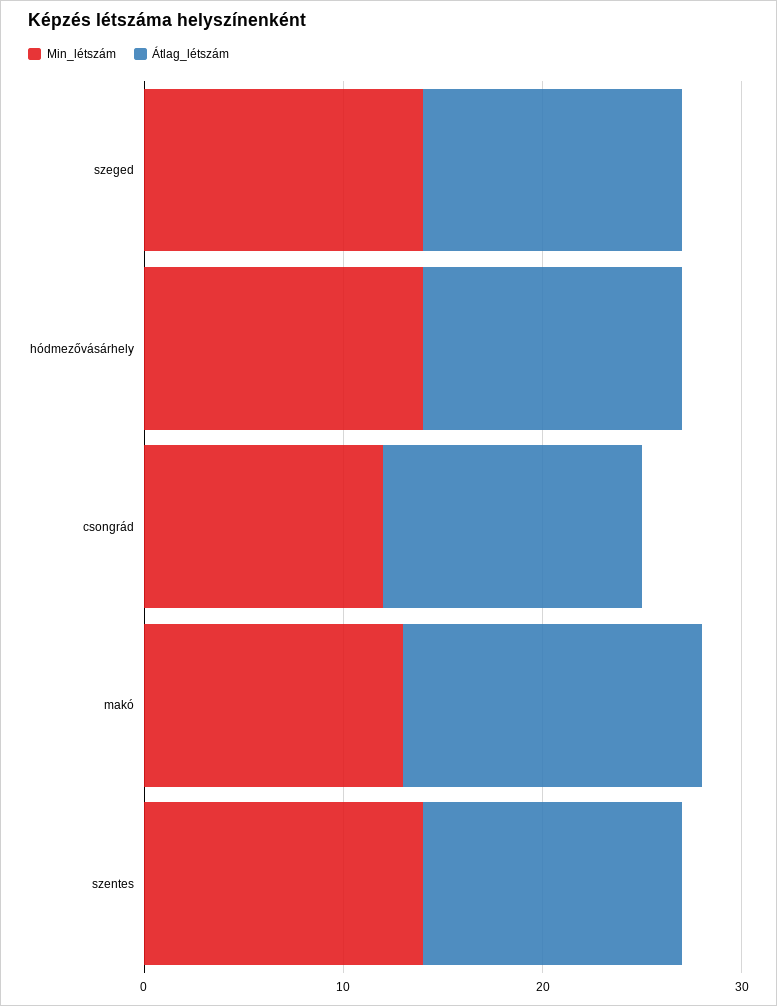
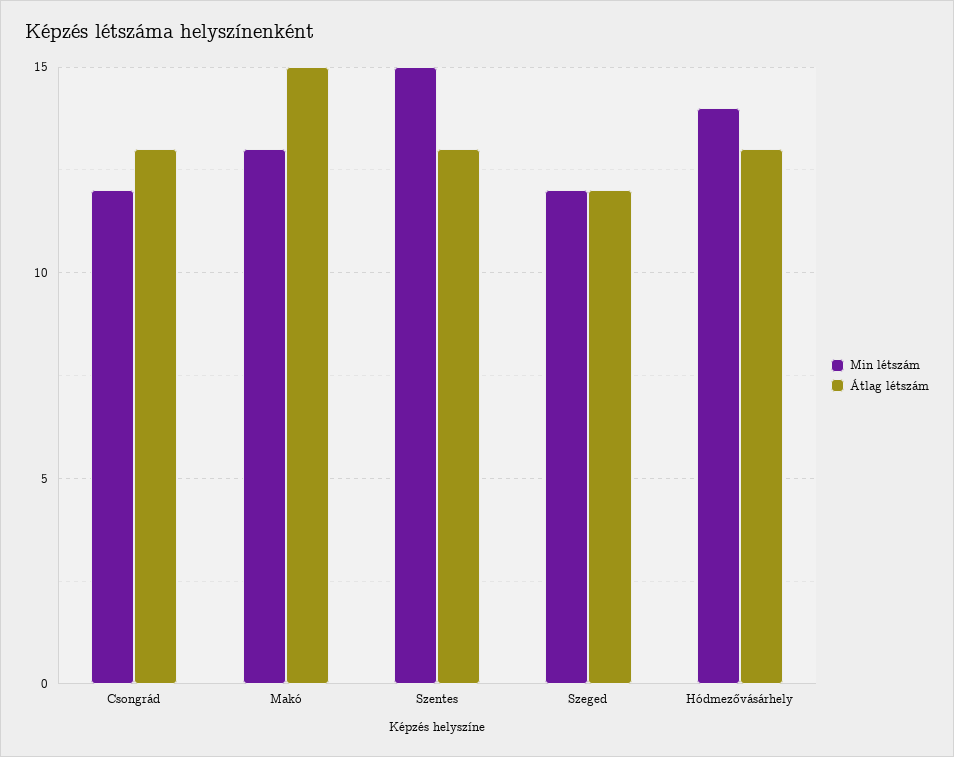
  {
    "Min_létszám": {
-     "szeged": 14,
+     "szeged": 12,
      "hódmezővásárhely": 14,
      "csongrád": 12,
      "makó": 13,
-     "szentes": 14
+     "szentes": 15
    },
    "Átlag_létszám": {
-     "szeged": 13,
+     "szeged": 12,
      "hódmezővásárhely": 13,
      "csongrád": 13,
      "makó": 15,
      "szentes": 13
    }
  }

